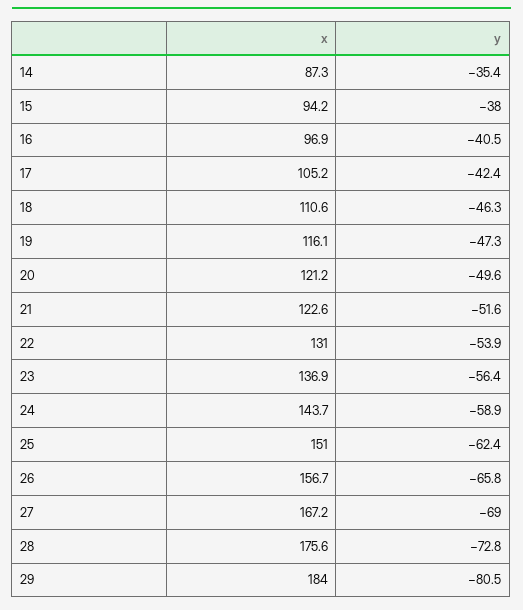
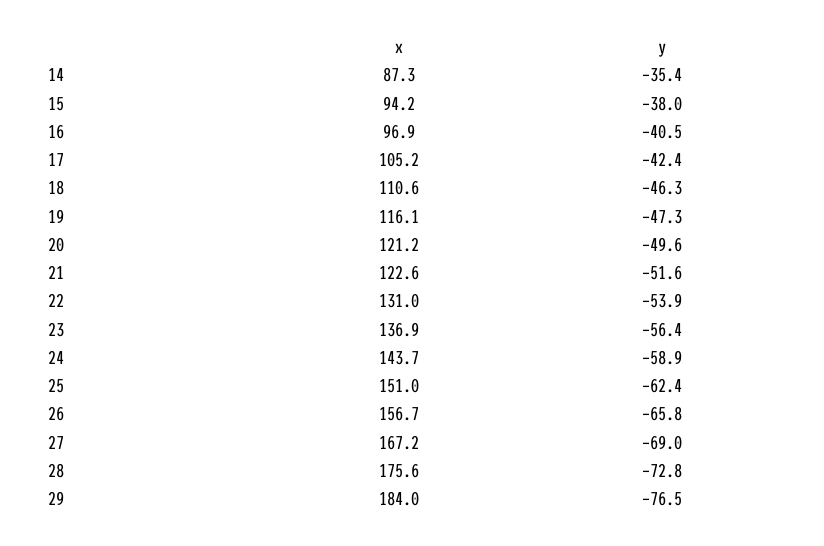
  {
    "x": {
      "14": 87.3,
      "15": 94.2,
      "16": 96.9,
      "17": 105.2,
      "18": 110.6,
      "19": 116.1,
      "20": 121.2,
      "21": 122.6,
      "22": 131,
      "23": 136.9,
      "24": 143.7,
      "25": 151,
      "26": 156.7,
      "27": 167.2,
      "28": 175.6,
      "29": 184
    },
    "y": {
      "14": -35.4,
      "15": -38,
      "16": -40.5,
      "17": -42.4,
      "18": -46.3,
      "19": -47.3,
      "20": -49.6,
      "21": -51.6,
      "22": -53.9,
      "23": -56.4,
      "24": -58.9,
      "25": -62.4,
      "26": -65.8,
      "27": -69,
      "28": -72.8,
-     "29": -80.5
+     "29": -76.5
    }
  }

